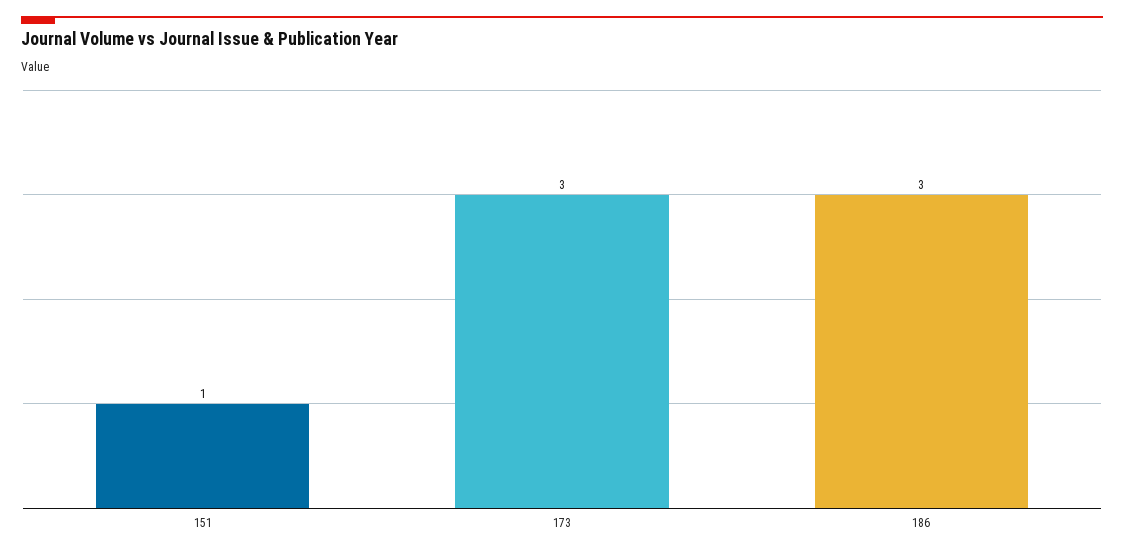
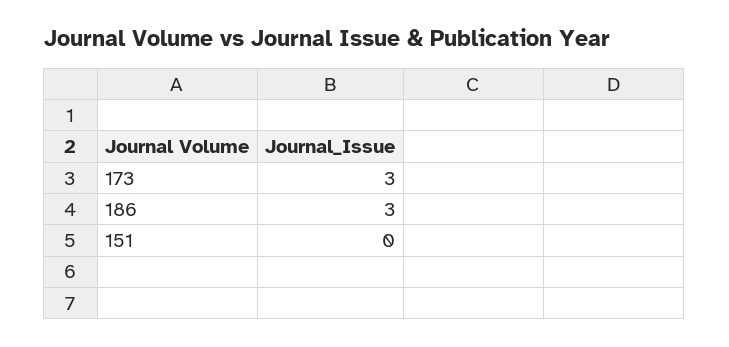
  {
-   "151": 1,
+   "151": 0,
    "173": 3,
    "186": 3
  }

